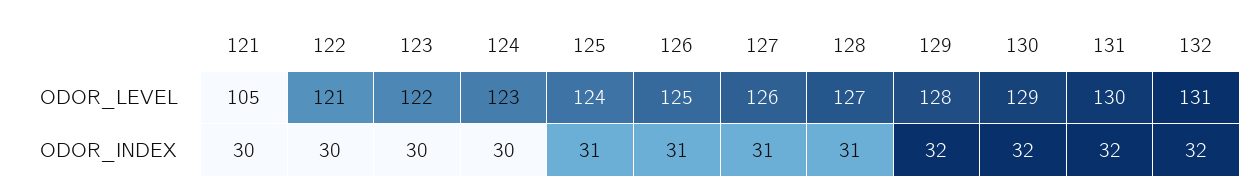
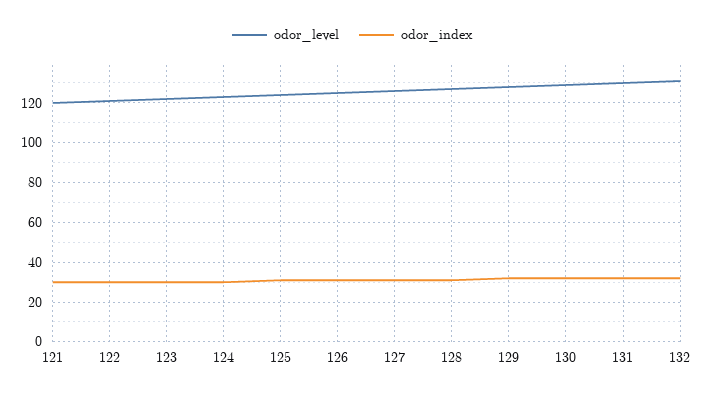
  {
    "ODOR_LEVEL": {
-     "121": 105,
+     "121": 120,
      "122": 121,
      "123": 122,
      "124": 123,
      "125": 124,
      "126": 125,
      "127": 126,
      "128": 127,
      "129": 128,
      "130": 129,
      "131": 130,
      "132": 131
    },
    "ODOR_INDEX": {
      "121": 30,
      "122": 30,
      "123": 30,
      "124": 30,
      "125": 31,
      "126": 31,
      "127": 31,
      "128": 31,
      "129": 32,
      "130": 32,
      "131": 32,
      "132": 32
    }
  }

